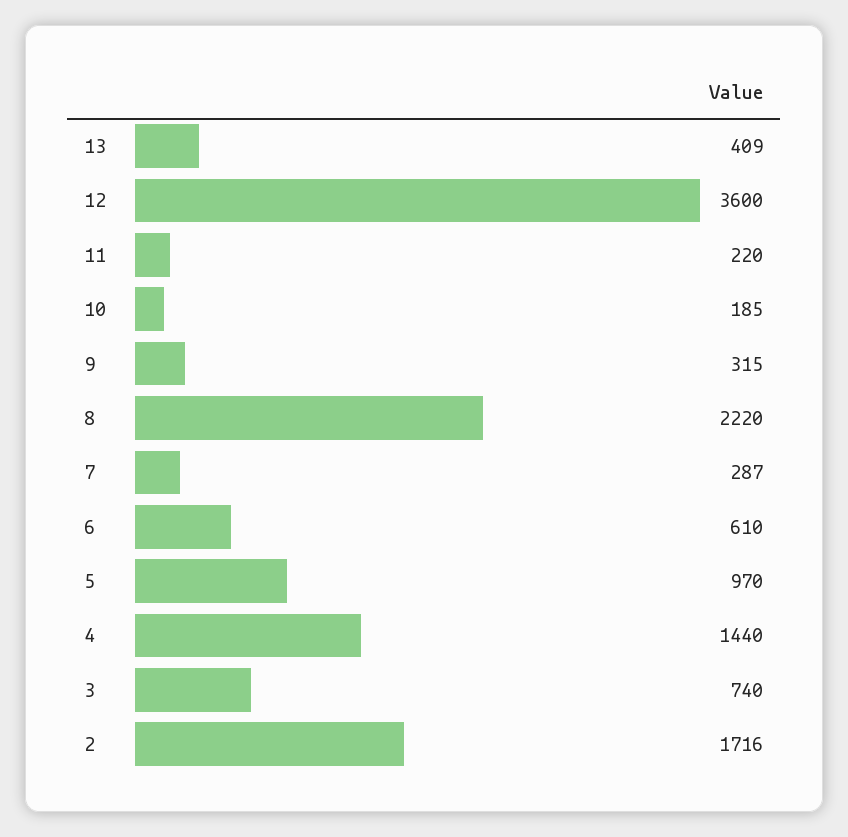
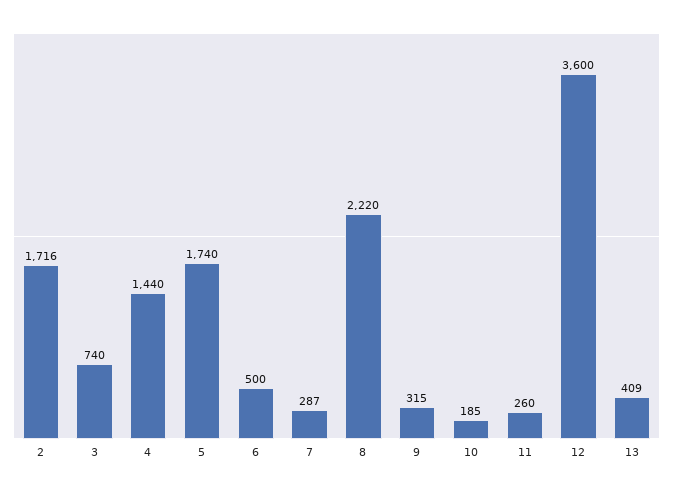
  {
    "13": 409,
    "12": 3600,
-   "11": 220,
+   "11": 260,
    "10": 185,
    "9": 315,
    "8": 2220,
    "7": 287,
-   "6": 610,
+   "6": 500,
-   "5": 970,
+   "5": 1740,
    "4": 1440,
    "3": 740,
    "2": 1716
  }

